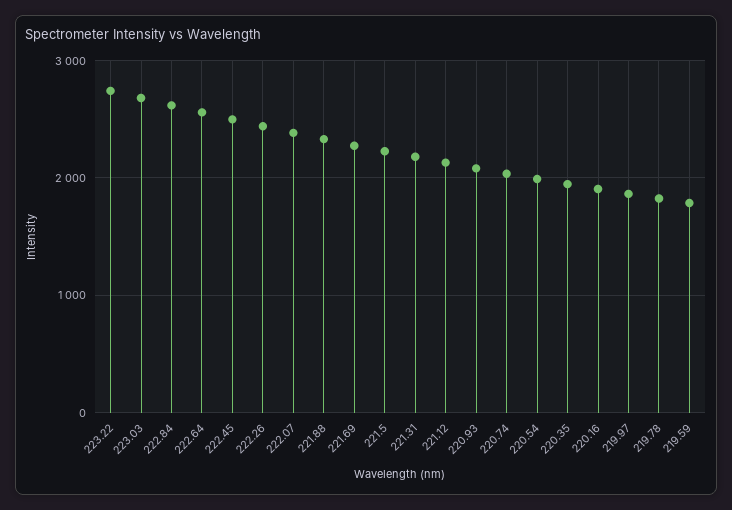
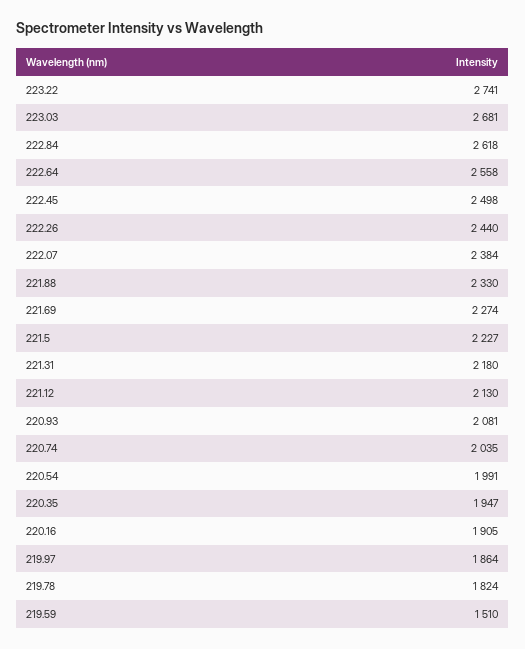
  {
    "223.22": 2741,
    "223.03": 2681,
    "222.84": 2618,
    "222.64": 2558,
    "222.45": 2498,
    "222.26": 2440,
    "222.07": 2384,
    "221.88": 2330,
    "221.69": 2274,
    "221.5": 2227,
    "221.31": 2180,
    "221.12": 2130,
    "220.93": 2081,
    "220.74": 2035,
    "220.54": 1991,
    "220.35": 1947,
    "220.16": 1905,
    "219.97": 1864,
    "219.78": 1824,
-   "219.59": 1800
+   "219.59": 1510
  }

